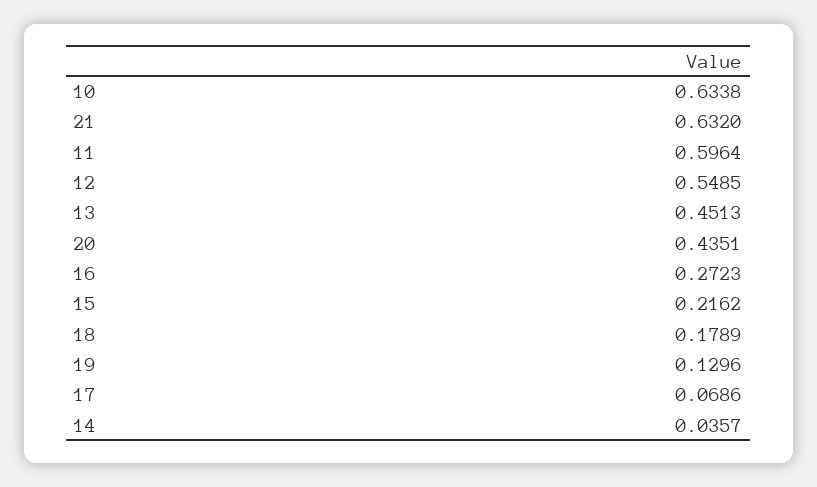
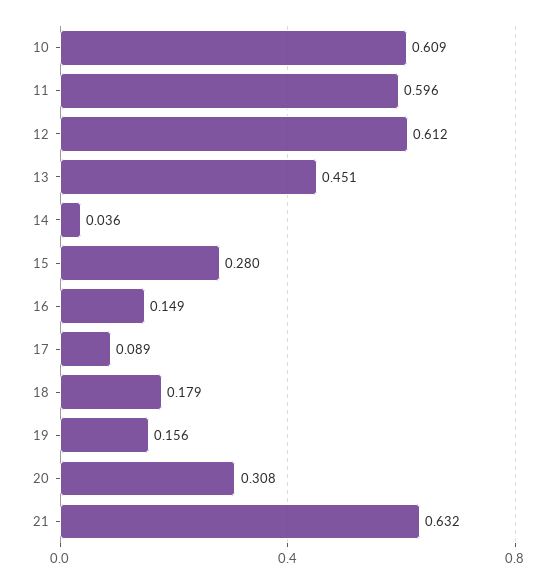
  {
-   "10": 0.6338,
+   "10": 0.609,
    "21": 0.632,
    "11": 0.5964,
-   "12": 0.5485,
+   "12": 0.612,
    "13": 0.4513,
-   "20": 0.4351,
+   "20": 0.308,
-   "16": 0.2723,
+   "16": 0.149,
-   "15": 0.2162,
+   "15": 0.28,
    "18": 0.1789,
-   "19": 0.1296,
+   "19": 0.156,
-   "17": 0.0686,
+   "17": 0.089,
    "14": 0.0357
  }

